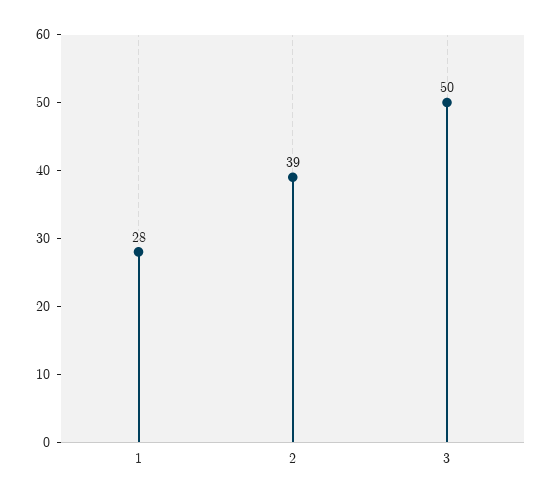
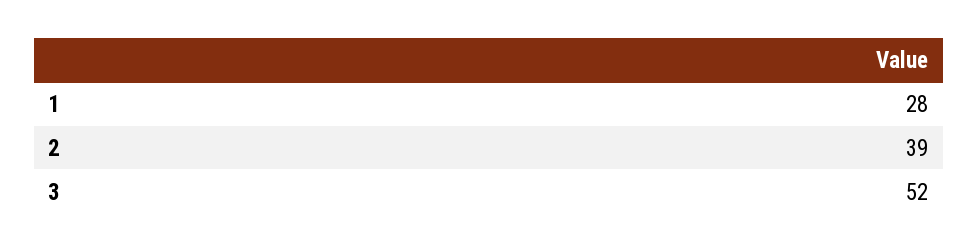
  {
    "1": 28,
    "2": 39,
-   "3": 50
+   "3": 52
  }

